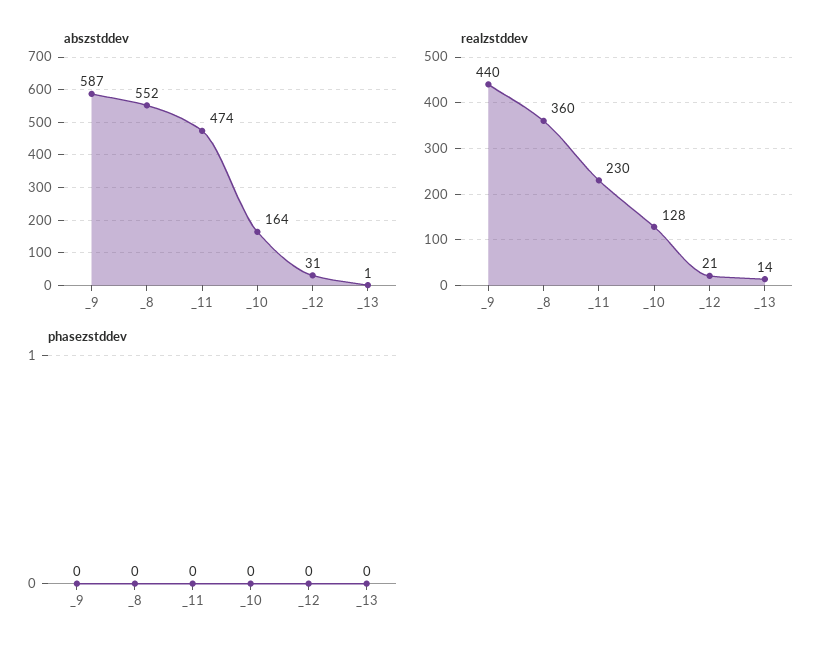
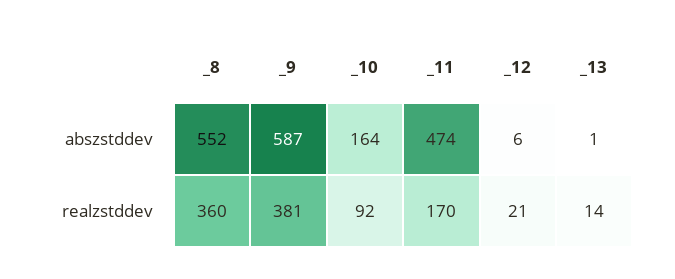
  {
    "abszstddev": {
      "_9": 587,
      "_8": 552,
      "_11": 474,
      "_10": 164,
-     "_12": 31,
+     "_12": 6,
      "_13": 1
    },
    "realzstddev": {
-     "_9": 440,
+     "_9": 381,
      "_8": 360,
-     "_11": 230,
+     "_11": 170,
-     "_10": 128,
+     "_10": 92,
      "_12": 21,
      "_13": 14
-   },
+   }
-   "phasezstddev": {
-     "_9": 0,
-     "_8": 0,
-     "_11": 0,
-     "_10": 0,
-     "_12": 0,
-     "_13": 0
-   }
  }

